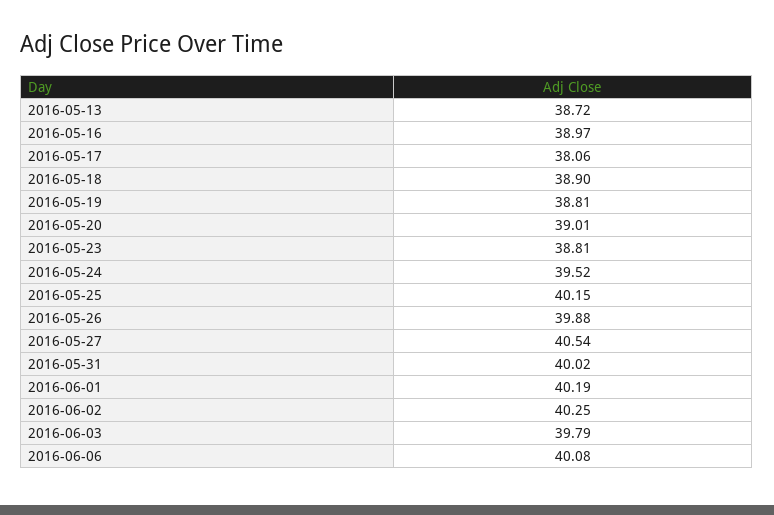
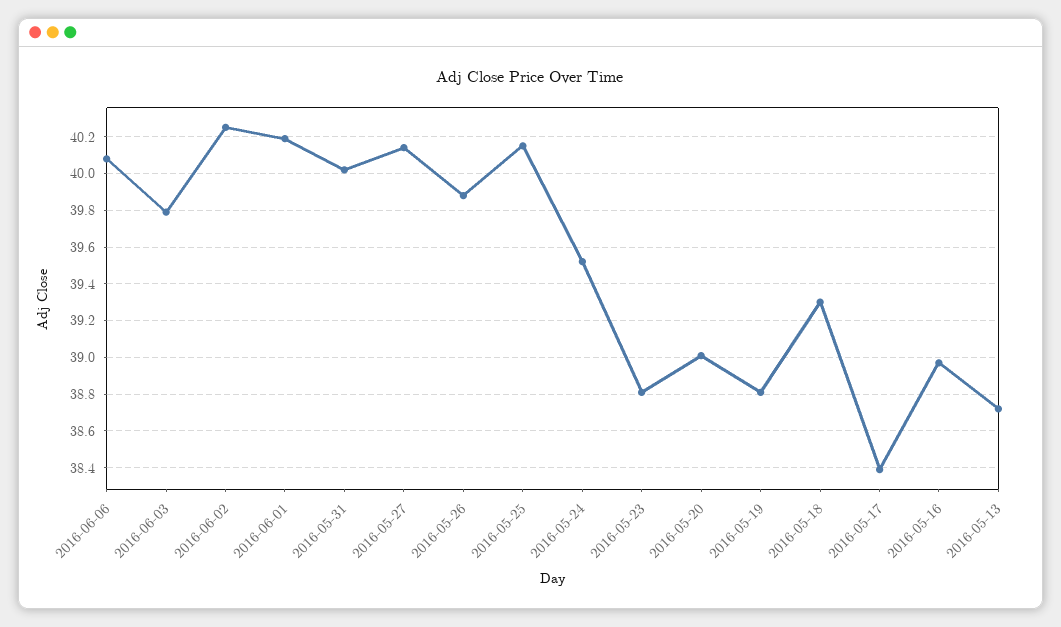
  {
    "2016-05-13": 38.72,
    "2016-05-16": 38.97,
-   "2016-05-17": 38.06,
+   "2016-05-17": 38.4,
-   "2016-05-18": 38.9,
+   "2016-05-18": 39.3,
    "2016-05-19": 38.81,
    "2016-05-20": 39.01,
    "2016-05-23": 38.81,
    "2016-05-24": 39.52,
    "2016-05-25": 40.15,
    "2016-05-26": 39.88,
-   "2016-05-27": 40.54,
+   "2016-05-27": 40.15,
    "2016-05-31": 40.02,
    "2016-06-01": 40.19,
    "2016-06-02": 40.25,
    "2016-06-03": 39.79,
    "2016-06-06": 40.08
  }

